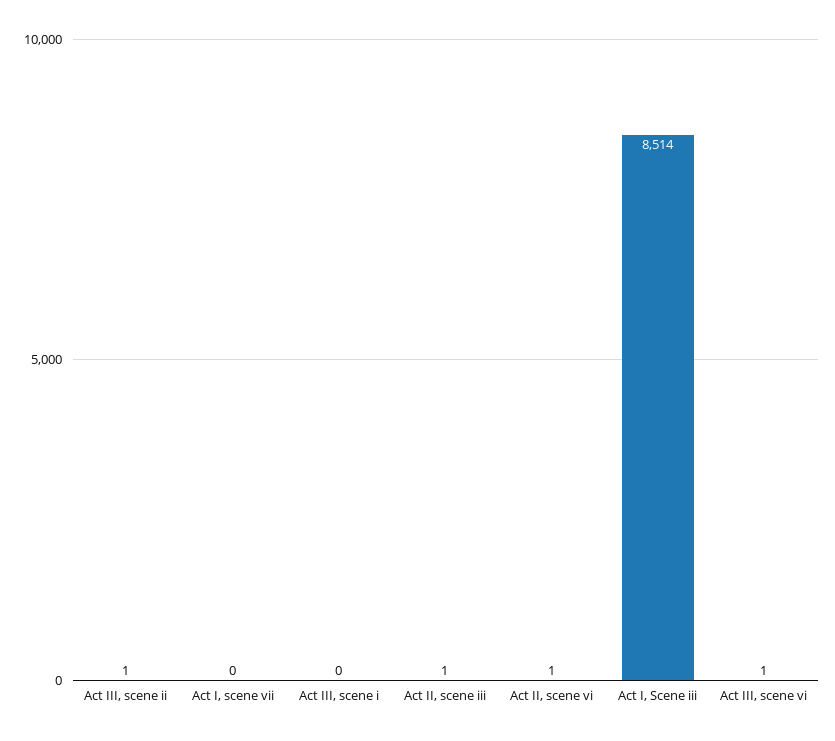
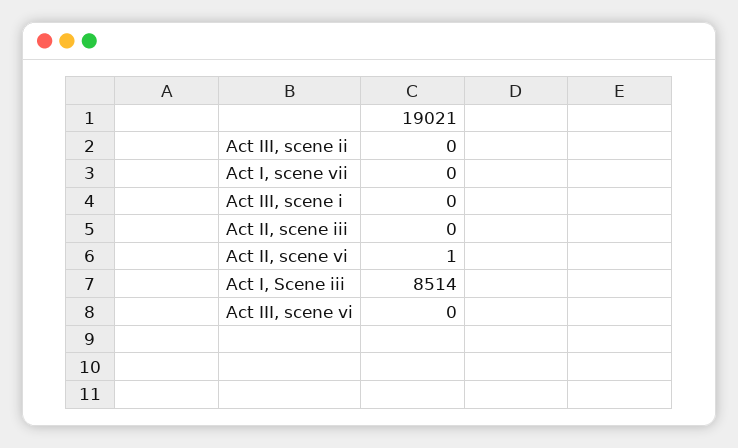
  {
-   "Act III, scene ii": 1,
+   "Act III, scene ii": 0,
    "Act I, scene vii": 0,
    "Act III, scene i": 0,
-   "Act II, scene iii": 1,
+   "Act II, scene iii": 0,
    "Act II, scene vi": 1,
    "Act I, Scene iii": 8514,
-   "Act III, scene vi": 1
+   "Act III, scene vi": 0
  }

